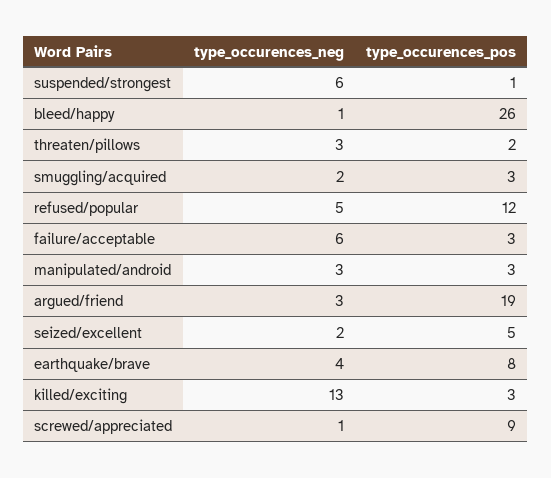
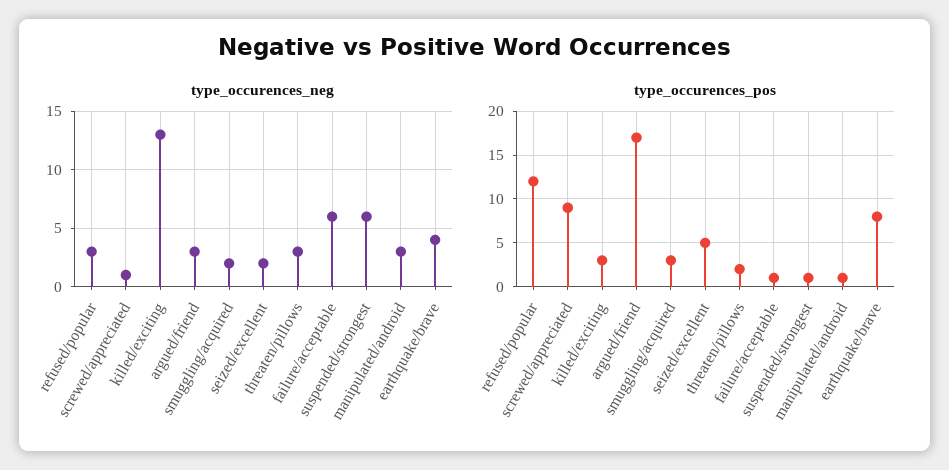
  {
    "type_occurences_neg": {
      "suspended/strongest": 6,
-     "bleed/happy": 1,
      "threaten/pillows": 3,
      "smuggling/acquired": 2,
-     "refused/popular": 5,
+     "refused/popular": 3,
      "failure/acceptable": 6,
      "manipulated/android": 3,
      "argued/friend": 3,
      "seized/excellent": 2,
      "earthquake/brave": 4,
      "killed/exciting": 13,
      "screwed/appreciated": 1
    },
    "type_occurences_pos": {
      "suspended/strongest": 1,
-     "bleed/happy": 26,
      "threaten/pillows": 2,
      "smuggling/acquired": 3,
      "refused/popular": 12,
-     "failure/acceptable": 3,
+     "failure/acceptable": 1,
-     "manipulated/android": 3,
+     "manipulated/android": 1,
-     "argued/friend": 19,
+     "argued/friend": 17,
      "seized/excellent": 5,
      "earthquake/brave": 8,
      "killed/exciting": 3,
      "screwed/appreciated": 9
    }
  }

